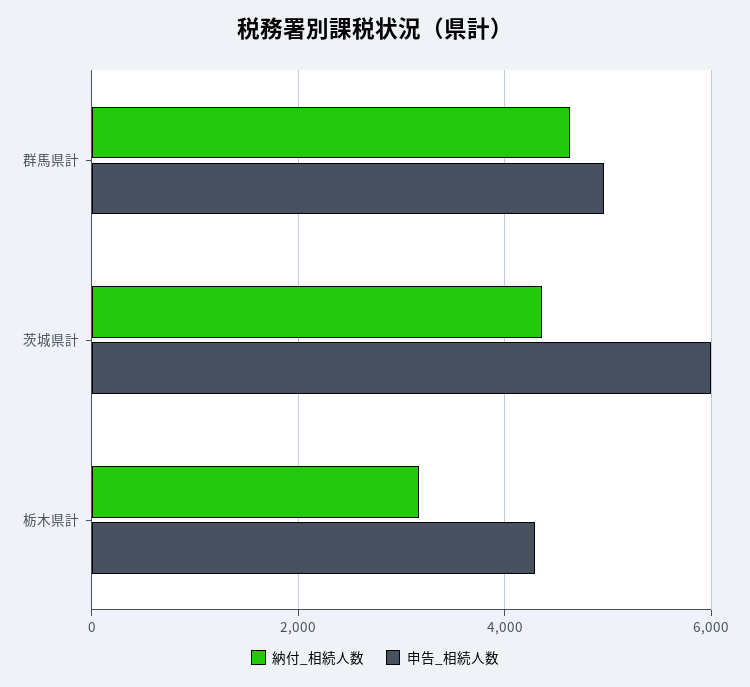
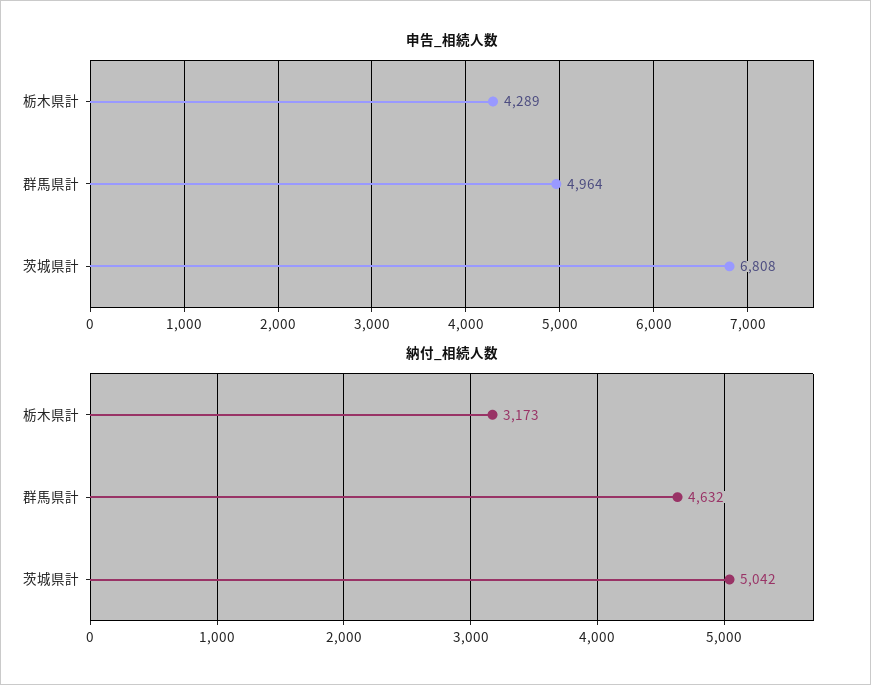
  {
    "納付_相続人数": {
      "群馬県計": 4632,
-     "茨城県計": 4400,
+     "茨城県計": 5042,
      "栃木県計": 3173
    },
    "申告_相続人数": {
      "群馬県計": 4964,
-     "茨城県計": 6000,
+     "茨城県計": 6808,
      "栃木県計": 4289
    }
  }

